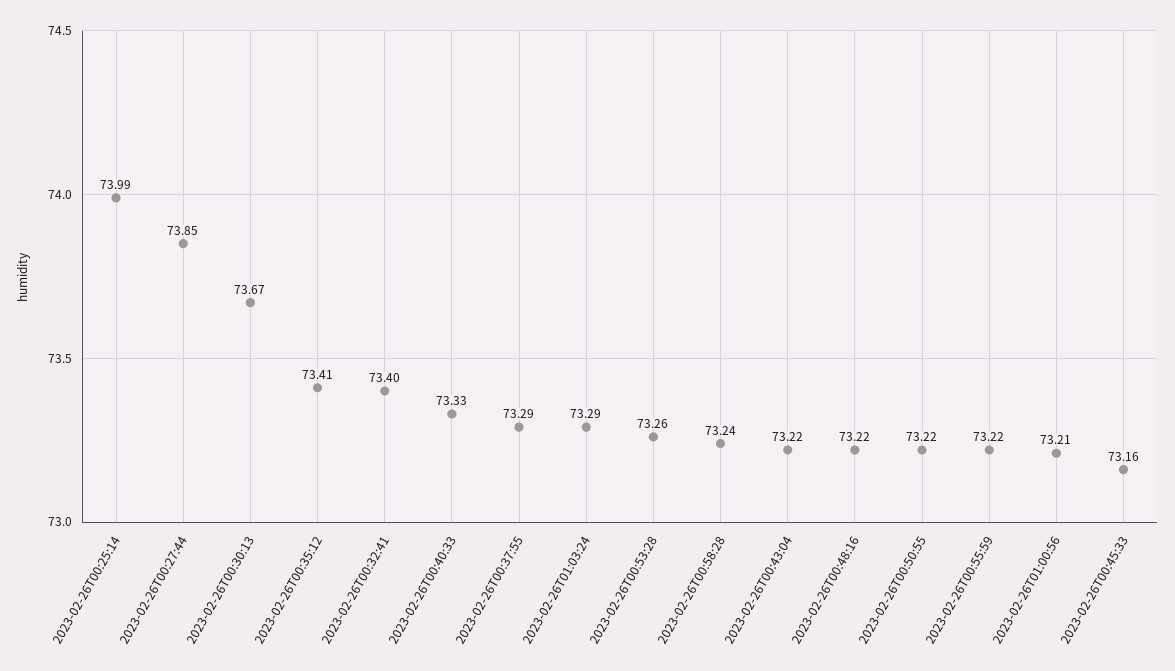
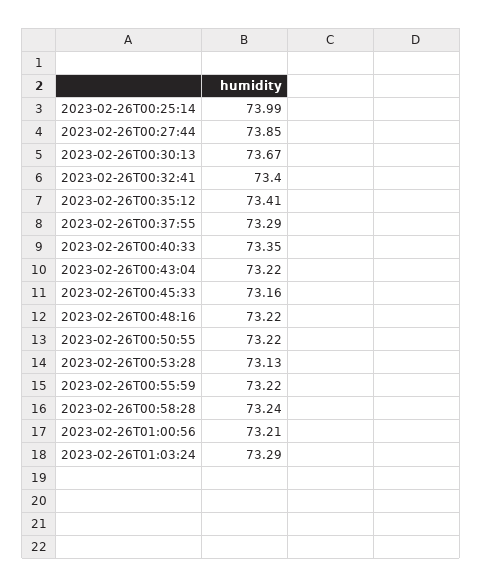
  {
    "2023-02-26T00:25:14": 73.99,
    "2023-02-26T00:27:44": 73.85,
    "2023-02-26T00:30:13": 73.67,
    "2023-02-26T00:35:12": 73.41,
    "2023-02-26T00:32:41": 73.4,
-   "2023-02-26T00:40:33": 73.33,
+   "2023-02-26T00:40:33": 73.35,
    "2023-02-26T00:37:55": 73.29,
    "2023-02-26T01:03:24": 73.29,
-   "2023-02-26T00:53:28": 73.26,
+   "2023-02-26T00:53:28": 73.13,
    "2023-02-26T00:58:28": 73.24,
    "2023-02-26T00:43:04": 73.22,
    "2023-02-26T00:48:16": 73.22,
    "2023-02-26T00:50:55": 73.22,
    "2023-02-26T00:55:59": 73.22,
    "2023-02-26T01:00:56": 73.21,
    "2023-02-26T00:45:33": 73.16
  }

